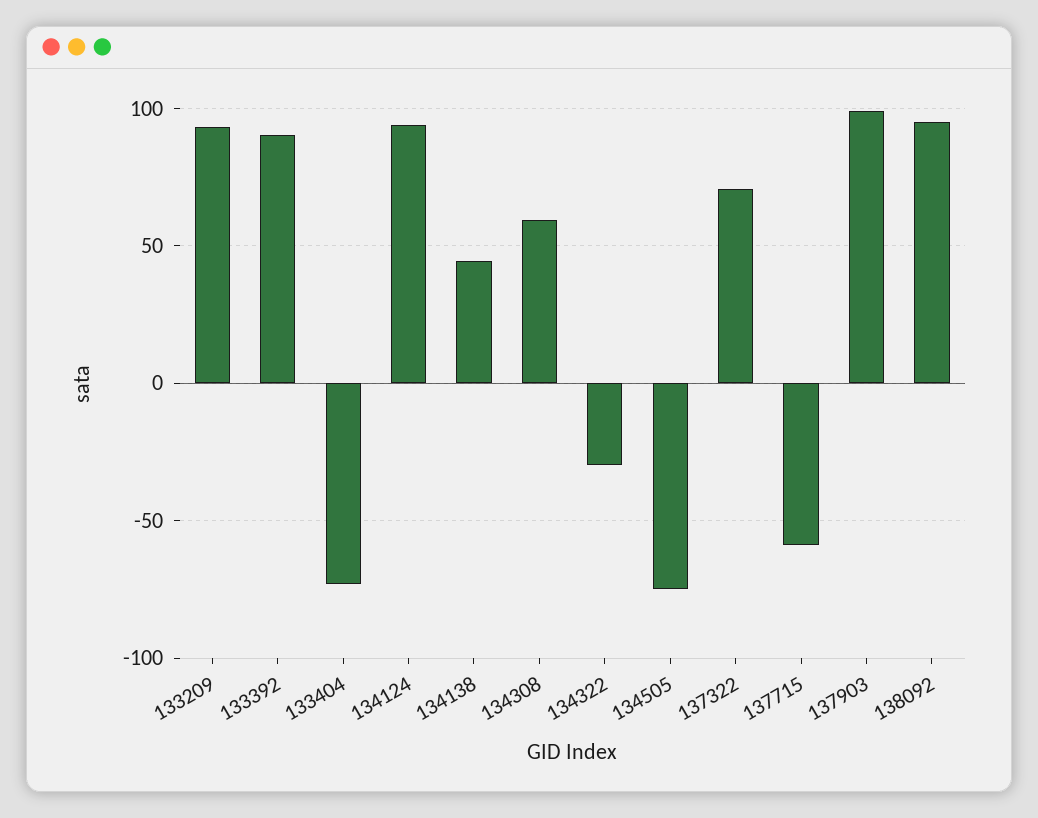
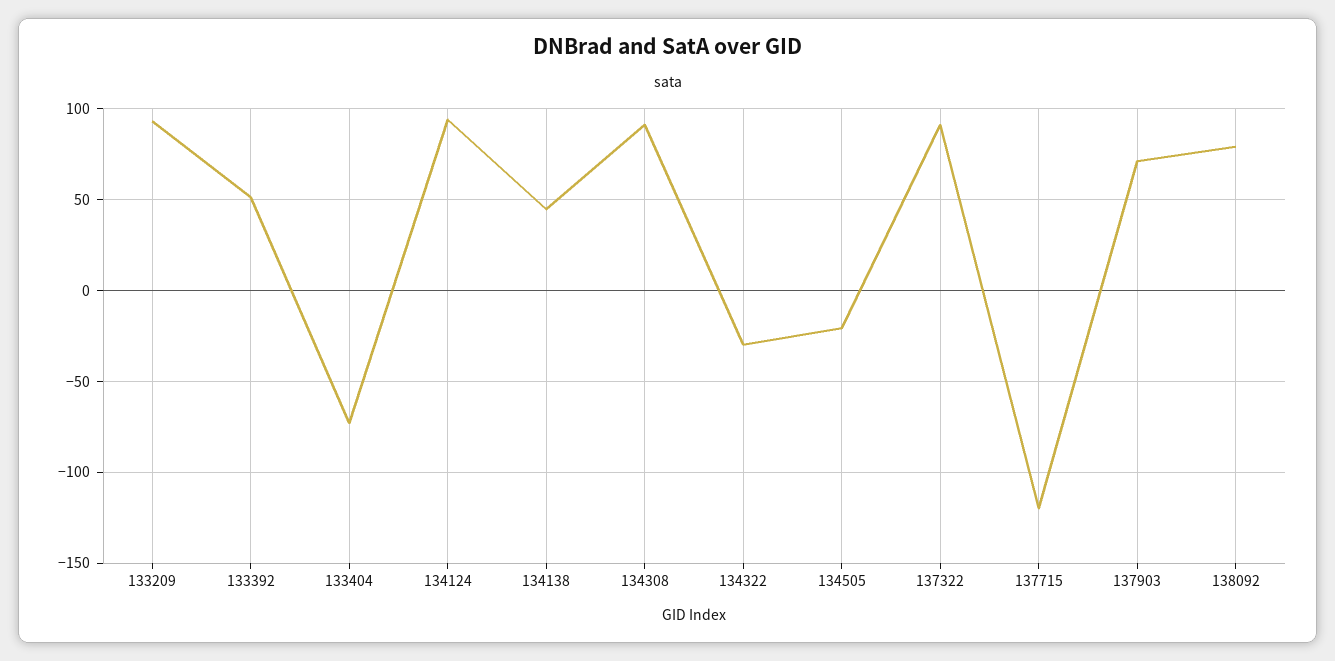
  {
    "133209": 95,
-   "133392": 90,
+   "133392": 50,
    "133404": -75,
    "134124": 95,
    "134138": 45,
-   "134308": 60,
+   "134308": 90,
    "134322": -30,
-   "134505": -75,
+   "134505": -20,
-   "137322": 70,
+   "137322": 90,
-   "137715": -60,
+   "137715": -120,
-   "137903": 100,
+   "137903": 70,
-   "138092": 95
+   "138092": 80
  }

